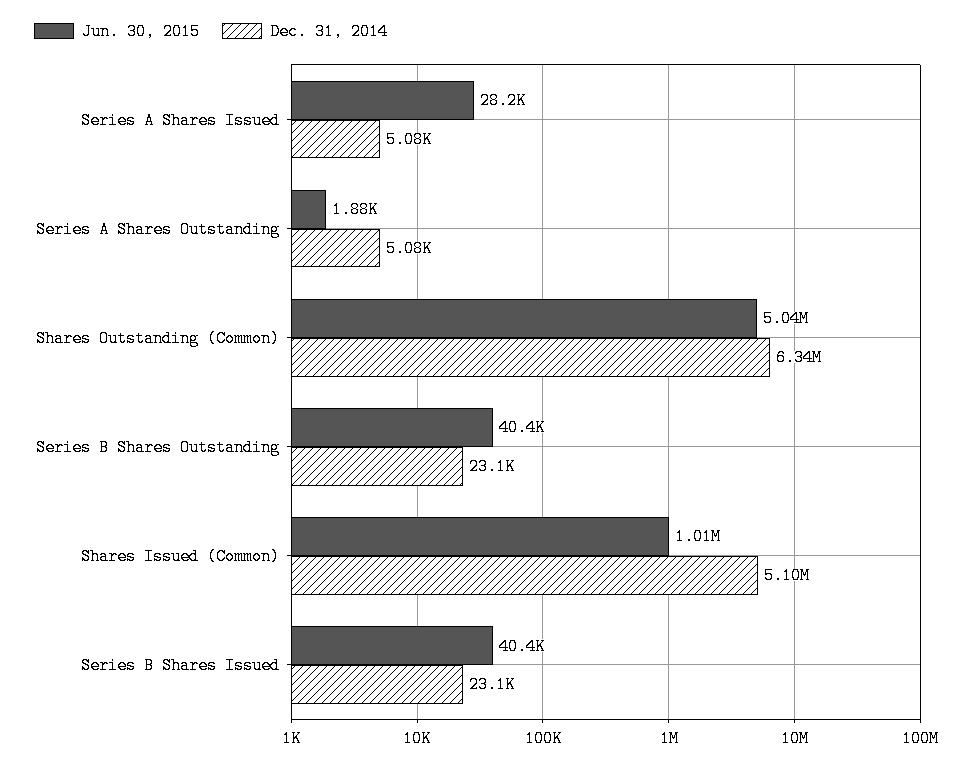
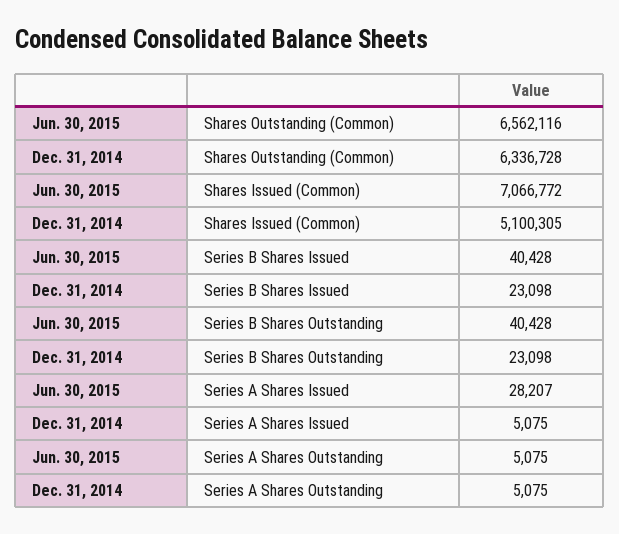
  {
    "Jun. 30, 2015": {
      "Series A Shares Issued": 28207,
-     "Series A Shares Outstanding": 1880,
+     "Series A Shares Outstanding": 5075,
-     "Shares Outstanding (Common)": 5040000,
+     "Shares Outstanding (Common)": 6562116,
      "Series B Shares Outstanding": 40428,
-     "Shares Issued (Common)": 1010000,
+     "Shares Issued (Common)": 7066772,
      "Series B Shares Issued": 40428
    },
    "Dec. 31, 2014": {
      "Series A Shares Issued": 5075,
      "Series A Shares Outstanding": 5075,
      "Shares Outstanding (Common)": 6336728,
      "Series B Shares Outstanding": 23098,
      "Shares Issued (Common)": 5100305,
      "Series B Shares Issued": 23098
    }
  }

